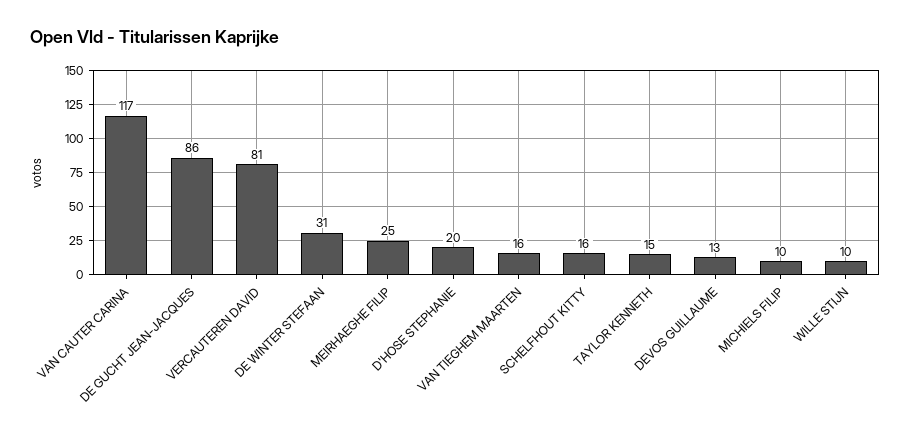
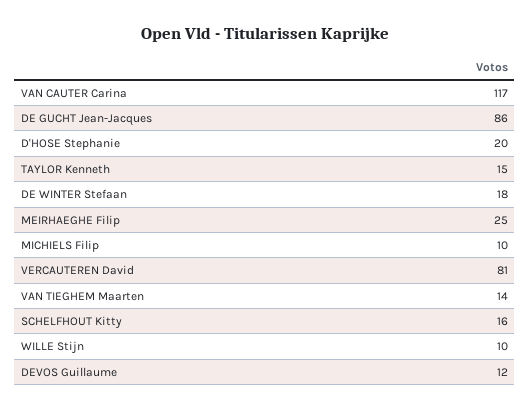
  {
    "VAN CAUTER CARINA": 117,
    "DE GUCHT JEAN-JACQUES": 86,
    "VERCAUTEREN DAVID": 81,
-   "DE WINTER STEFAAN": 31,
+   "DE WINTER STEFAAN": 18,
    "MEIRHAEGHE FILIP": 25,
    "D'HOSE STEPHANIE": 20,
-   "VAN TIEGHEM MAARTEN": 16,
+   "VAN TIEGHEM MAARTEN": 14,
    "SCHELFHOUT KITTY": 16,
    "TAYLOR KENNETH": 15,
-   "DEVOS GUILLAUME": 13,
+   "DEVOS GUILLAUME": 12,
    "MICHIELS FILIP": 10,
    "WILLE STIJN": 10
  }

